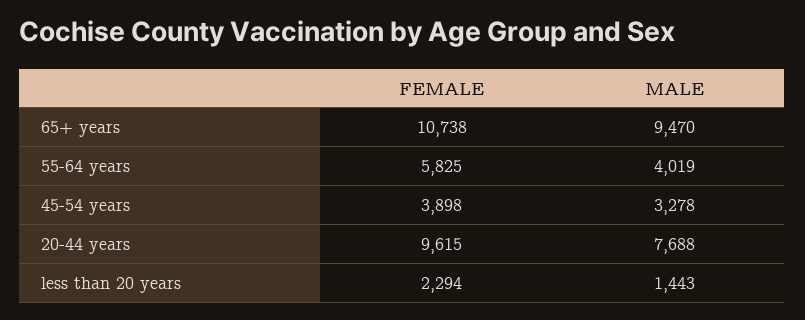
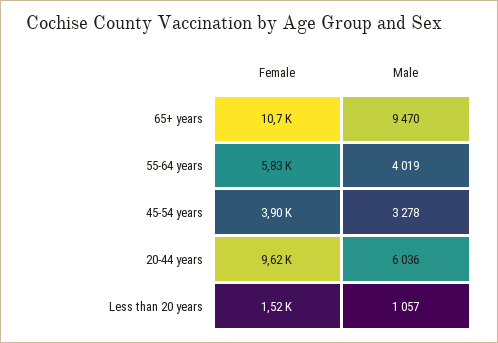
  {
    "FEMALE": {
      "65+ years": 10738,
      "55-64 years": 5825,
      "45-54 years": 3898,
      "20-44 years": 9615,
-     "less than 20 years": 2294
+     "less than 20 years": 1520
    },
    "MALE": {
      "65+ years": 9470,
      "55-64 years": 4019,
      "45-54 years": 3278,
-     "20-44 years": 7688,
+     "20-44 years": 6036,
-     "less than 20 years": 1443
+     "less than 20 years": 1057
    }
  }

